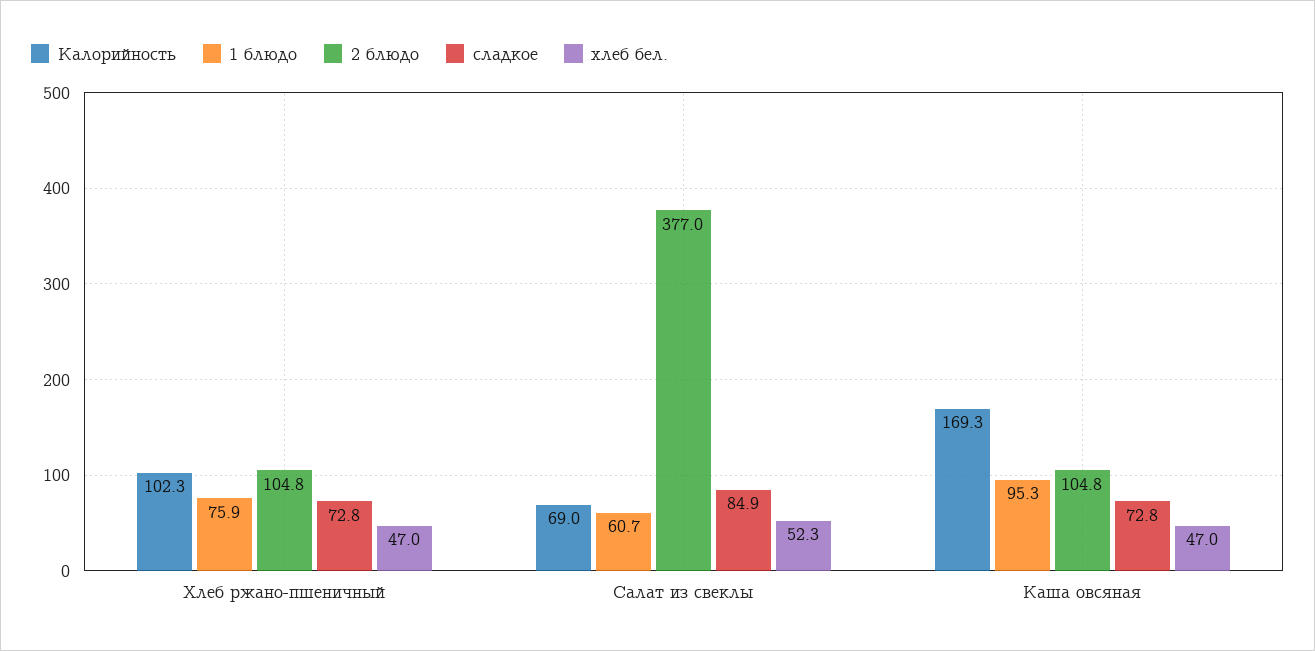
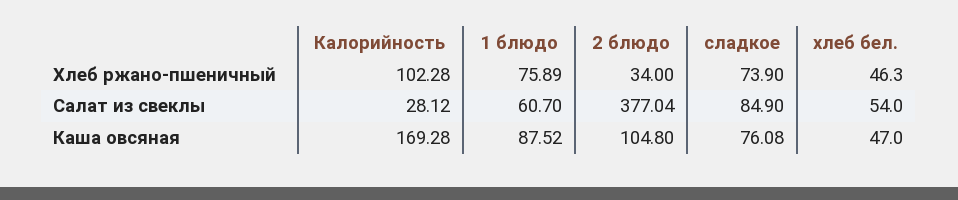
  {
    "Калорийность": {
      "Хлеб ржано-пшеничный": 102.28,
-     "Салат из свеклы": 69,
+     "Салат из свеклы": 28.12,
      "Каша овсяная": 169.28
    },
    "1 блюдо": {
      "Хлеб ржано-пшеничный": 75.89,
      "Салат из свеклы": 60.7,
-     "Каша овсяная": 95.3
+     "Каша овсяная": 87.52
    },
    "2 блюдо": {
-     "Хлеб ржано-пшеничный": 104.8,
+     "Хлеб ржано-пшеничный": 34,
      "Салат из свеклы": 377.04,
      "Каша овсяная": 104.8
    },
    "сладкое": {
-     "Хлеб ржано-пшеничный": 72.8,
+     "Хлеб ржано-пшеничный": 73.9,
      "Салат из свеклы": 84.9,
-     "Каша овсяная": 72.8
+     "Каша овсяная": 76.08
    },
    "хлеб бел.": {
-     "Хлеб ржано-пшеничный": 47,
+     "Хлеб ржано-пшеничный": 46.3,
-     "Салат из свеклы": 52.3,
+     "Салат из свеклы": 54,
      "Каша овсяная": 47
    }
  }

